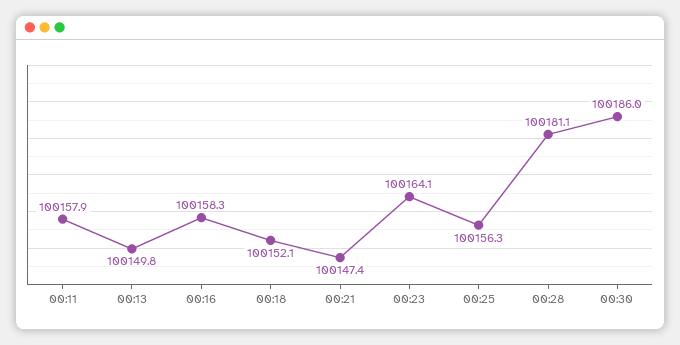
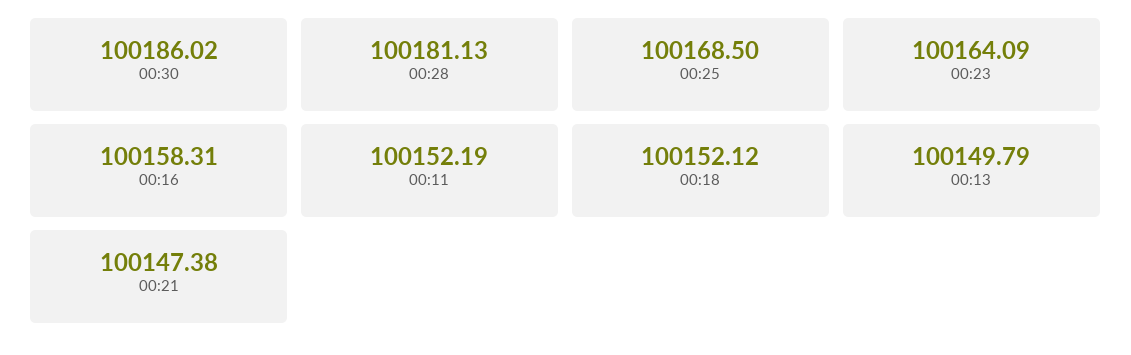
  {
-   "00:11": 100157.9,
+   "00:11": 100152.19,
    "00:13": 100149.79,
    "00:16": 100158.31,
    "00:18": 100152.12,
    "00:21": 100147.38,
    "00:23": 100164.09,
-   "00:25": 100156.3,
+   "00:25": 100168.5,
    "00:28": 100181.13,
    "00:30": 100186.02
  }

